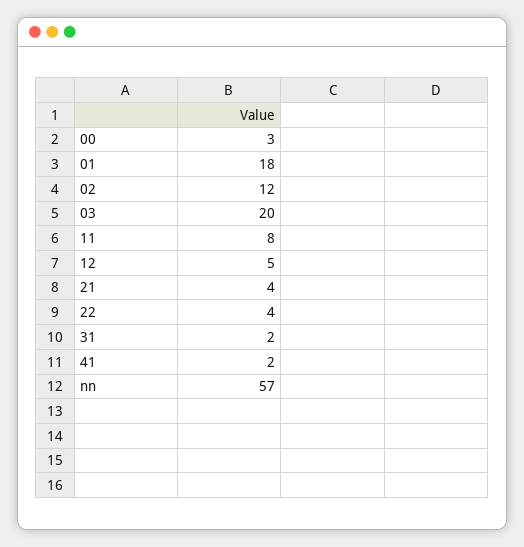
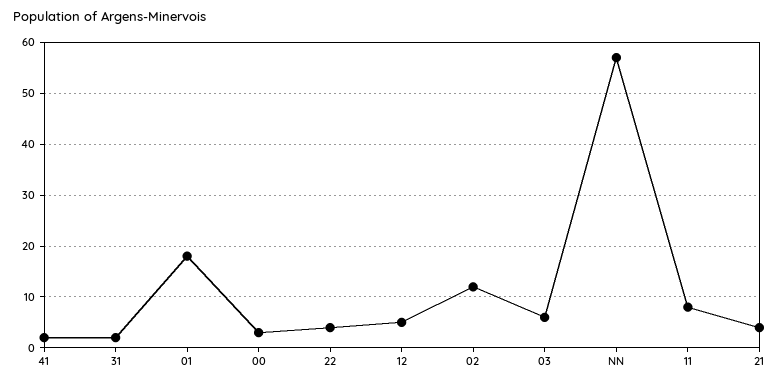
  {
    "00": 3,
    "01": 18,
    "02": 12,
-   "03": 20,
+   "03": 5,
    "11": 8,
    "12": 5,
    "21": 4,
    "22": 4,
    "31": 2,
    "41": 2,
    "nn": 57
  }

